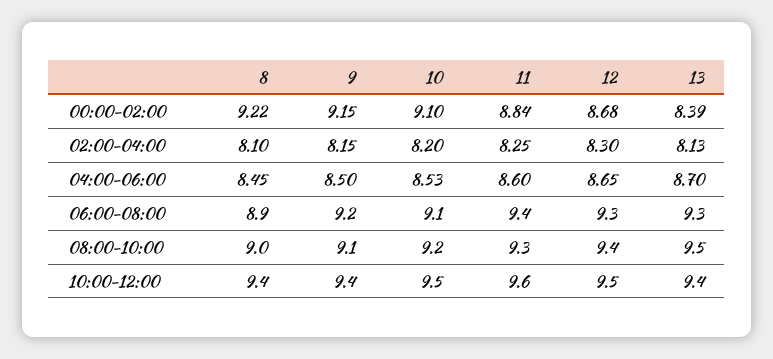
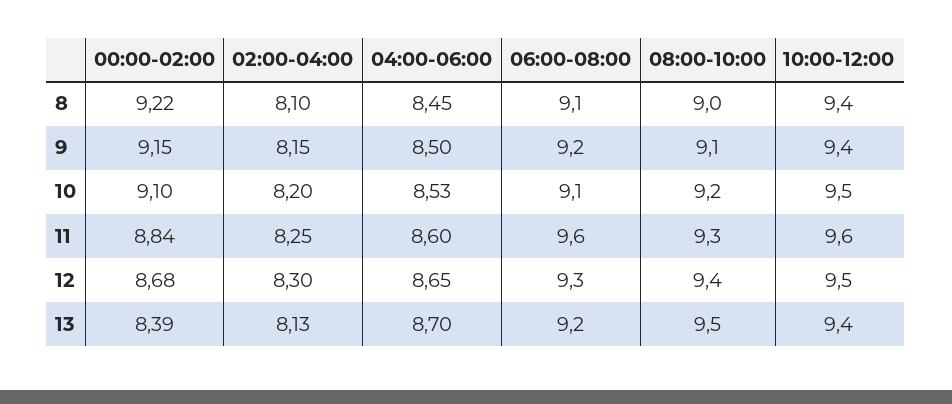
  {
    "8": {
      "00:00-02:00": 9.22,
      "02:00-04:00": 8.1,
      "04:00-06:00": 8.45,
-     "06:00-08:00": 8.9,
+     "06:00-08:00": 9.1,
      "08:00-10:00": 9,
      "10:00-12:00": 9.4
    },
    "9": {
      "00:00-02:00": 9.15,
      "02:00-04:00": 8.15,
      "04:00-06:00": 8.5,
      "06:00-08:00": 9.2,
      "08:00-10:00": 9.1,
      "10:00-12:00": 9.4
    },
    "10": {
      "00:00-02:00": 9.1,
      "02:00-04:00": 8.2,
      "04:00-06:00": 8.53,
      "06:00-08:00": 9.1,
      "08:00-10:00": 9.2,
      "10:00-12:00": 9.5
    },
    "11": {
      "00:00-02:00": 8.84,
      "02:00-04:00": 8.25,
      "04:00-06:00": 8.6,
-     "06:00-08:00": 9.4,
+     "06:00-08:00": 9.6,
      "08:00-10:00": 9.3,
      "10:00-12:00": 9.6
    },
    "12": {
      "00:00-02:00": 8.68,
      "02:00-04:00": 8.3,
      "04:00-06:00": 8.65,
      "06:00-08:00": 9.3,
      "08:00-10:00": 9.4,
      "10:00-12:00": 9.5
    },
    "13": {
      "00:00-02:00": 8.39,
      "02:00-04:00": 8.13,
      "04:00-06:00": 8.7,
-     "06:00-08:00": 9.3,
+     "06:00-08:00": 9.2,
      "08:00-10:00": 9.5,
      "10:00-12:00": 9.4
    }
  }

